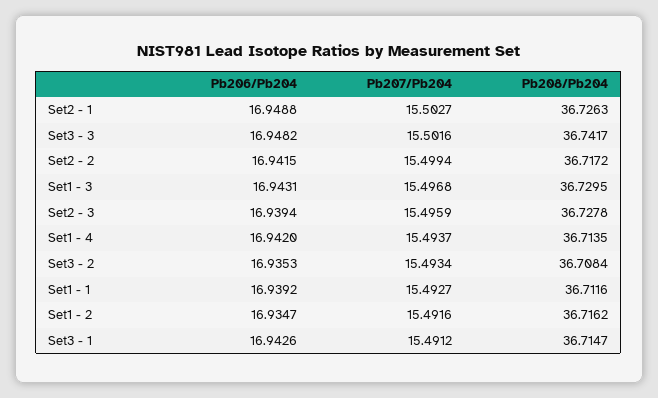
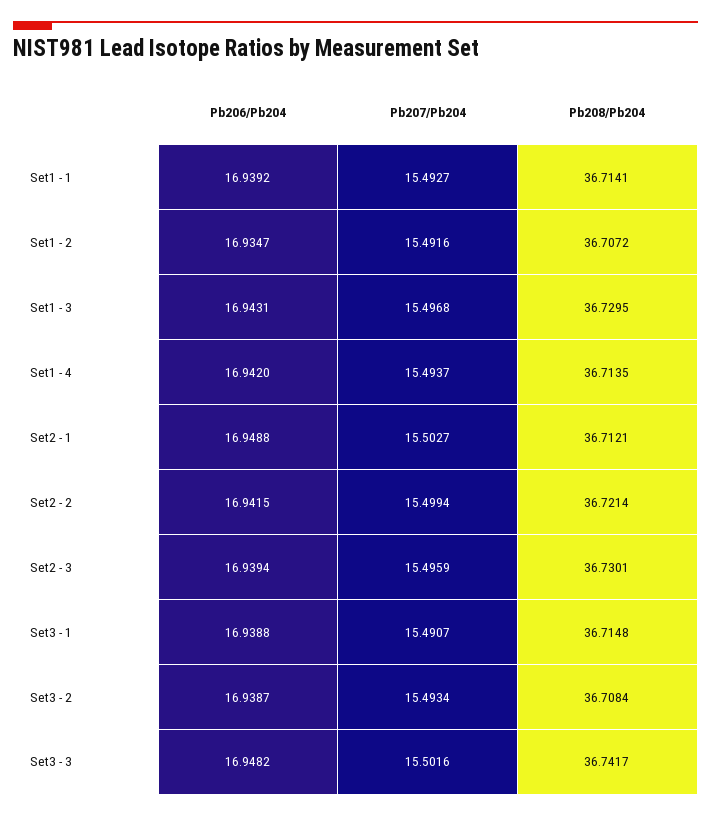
  {
    "Pb206/Pb204": {
      "Set2 - 1": 16.9488,
      "Set3 - 3": 16.9482,
      "Set2 - 2": 16.9415,
      "Set1 - 3": 16.9431,
      "Set2 - 3": 16.9394,
      "Set1 - 4": 16.942,
-     "Set3 - 2": 16.9353,
+     "Set3 - 2": 16.9387,
      "Set1 - 1": 16.9392,
      "Set1 - 2": 16.9347,
-     "Set3 - 1": 16.9426
+     "Set3 - 1": 16.9388
    },
    "Pb207/Pb204": {
      "Set2 - 1": 15.5027,
      "Set3 - 3": 15.5016,
      "Set2 - 2": 15.4994,
      "Set1 - 3": 15.4968,
      "Set2 - 3": 15.4959,
      "Set1 - 4": 15.4937,
      "Set3 - 2": 15.4934,
      "Set1 - 1": 15.4927,
      "Set1 - 2": 15.4916,
-     "Set3 - 1": 15.4912
+     "Set3 - 1": 15.4907
    },
    "Pb208/Pb204": {
-     "Set2 - 1": 36.7263,
+     "Set2 - 1": 36.7121,
      "Set3 - 3": 36.7417,
-     "Set2 - 2": 36.7172,
+     "Set2 - 2": 36.7214,
      "Set1 - 3": 36.7295,
-     "Set2 - 3": 36.7278,
+     "Set2 - 3": 36.7301,
      "Set1 - 4": 36.7135,
      "Set3 - 2": 36.7084,
-     "Set1 - 1": 36.7116,
+     "Set1 - 1": 36.7141,
-     "Set1 - 2": 36.7162,
+     "Set1 - 2": 36.7072,
-     "Set3 - 1": 36.7147
+     "Set3 - 1": 36.7148
    }
  }

